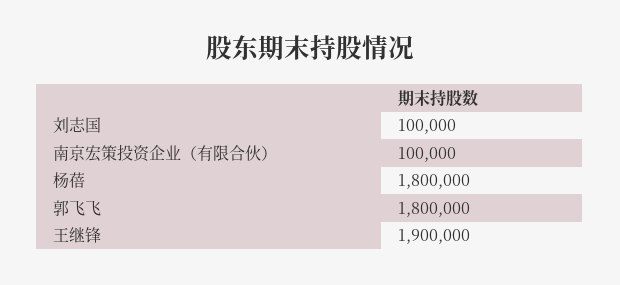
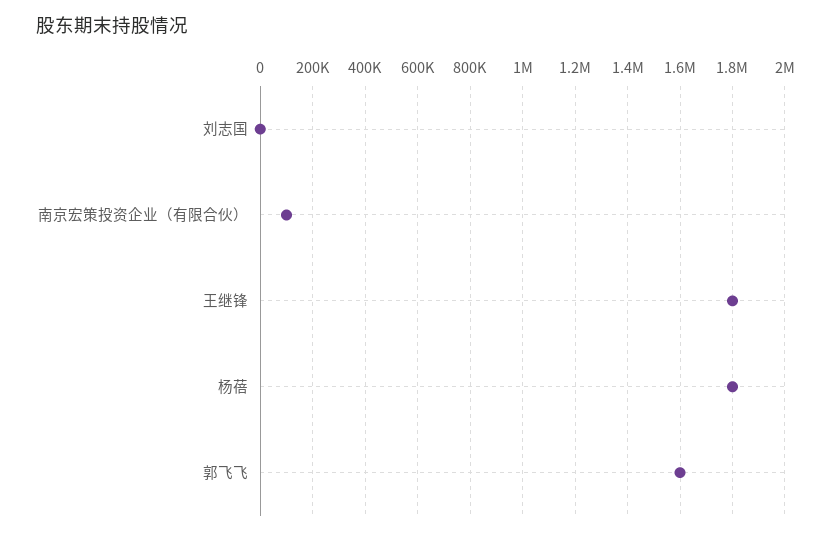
  {
-   "刘志国": 100000,
+   "刘志国": 0,
    "南京宏策投资企业（有限合伙）": 100000,
    "杨蓓": 1800000,
-   "郭飞飞": 1800000,
+   "郭飞飞": 1600000,
-   "王继锋": 1900000
+   "王继锋": 1800000
  }

